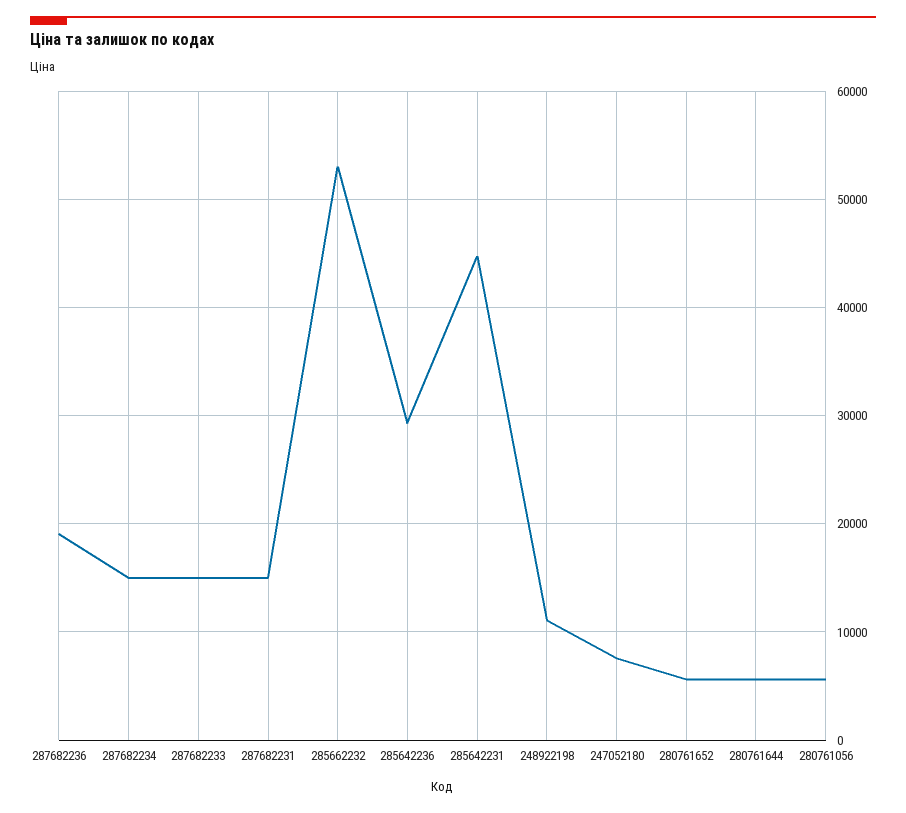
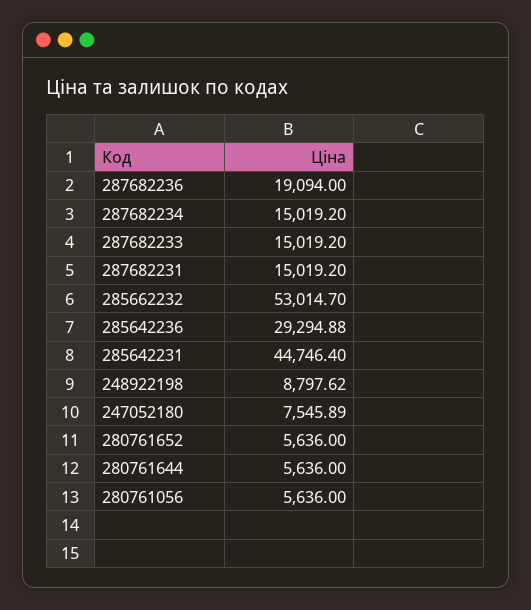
  {
    "287682236": 19094,
    "287682234": 15019.2,
    "287682233": 15019.2,
    "287682231": 15019.2,
    "285662232": 53014.7,
    "285642236": 29294.88,
    "285642231": 44746.4,
-   "248922198": 11000,
+   "248922198": 8797.62,
    "247052180": 7545.89,
    "280761652": 5636,
    "280761644": 5636,
    "280761056": 5636
  }

